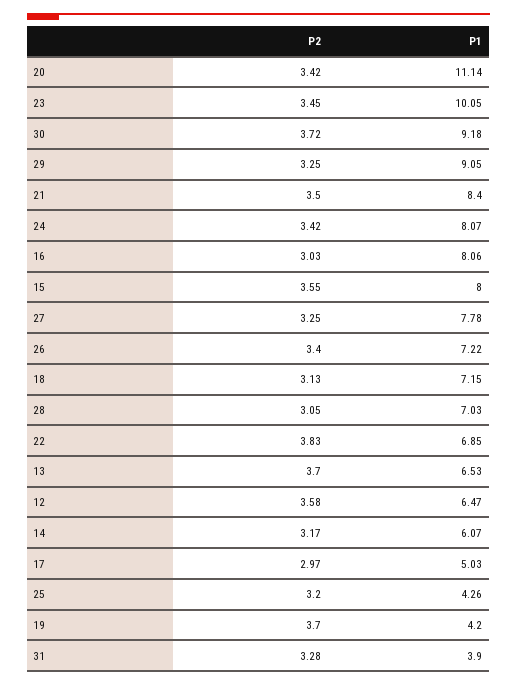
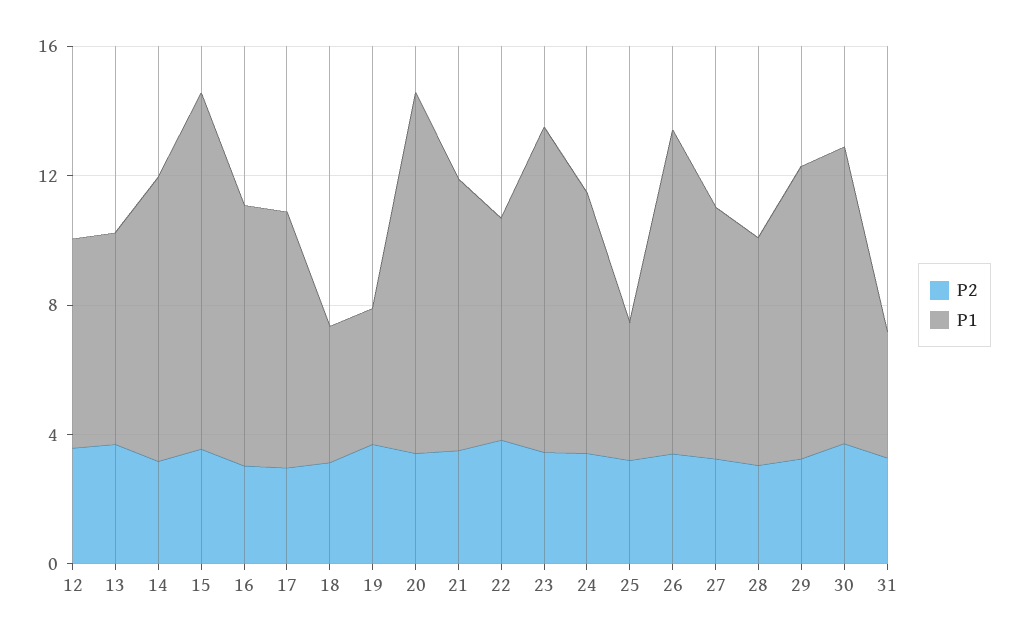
  {
    "P2": {
      "20": 3.42,
      "23": 3.45,
      "30": 3.72,
      "29": 3.25,
      "21": 3.5,
      "24": 3.42,
      "16": 3.03,
      "15": 3.55,
      "27": 3.25,
      "26": 3.4,
      "18": 3.13,
      "28": 3.05,
      "22": 3.83,
      "13": 3.7,
      "12": 3.58,
      "14": 3.17,
      "17": 2.97,
      "25": 3.2,
      "19": 3.7,
      "31": 3.28
    },
    "P1": {
      "20": 11.14,
      "23": 10.05,
      "30": 9.18,
      "29": 9.05,
      "21": 8.4,
      "24": 8.07,
      "16": 8.06,
-     "15": 8,
+     "15": 11,
      "27": 7.78,
-     "26": 7.22,
+     "26": 10,
-     "18": 7.15,
+     "18": 4,
      "28": 7.03,
      "22": 6.85,
      "13": 6.53,
      "12": 6.47,
-     "14": 6.07,
+     "14": 9,
-     "17": 5.03,
+     "17": 8,
      "25": 4.26,
      "19": 4.2,
      "31": 3.9
    }
  }

